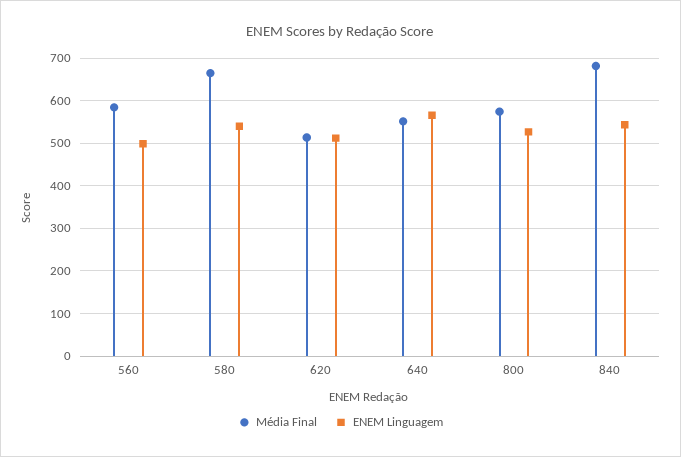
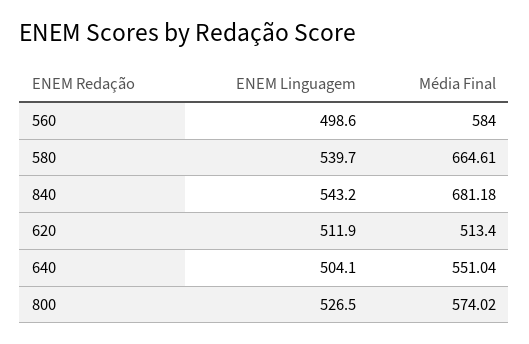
  {
    "Média Final": {
      "560": 584,
      "580": 664.61,
      "620": 513.4,
      "640": 551.04,
      "800": 574.02,
      "840": 681.18
    },
    "ENEM Linguagem": {
      "560": 498.6,
      "580": 539.7,
      "620": 511.9,
-     "640": 560,
+     "640": 504.1,
      "800": 526.5,
      "840": 543.2
    }
  }

